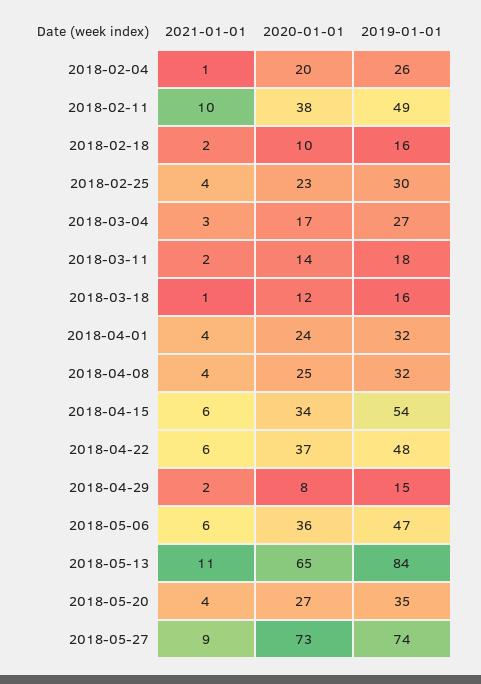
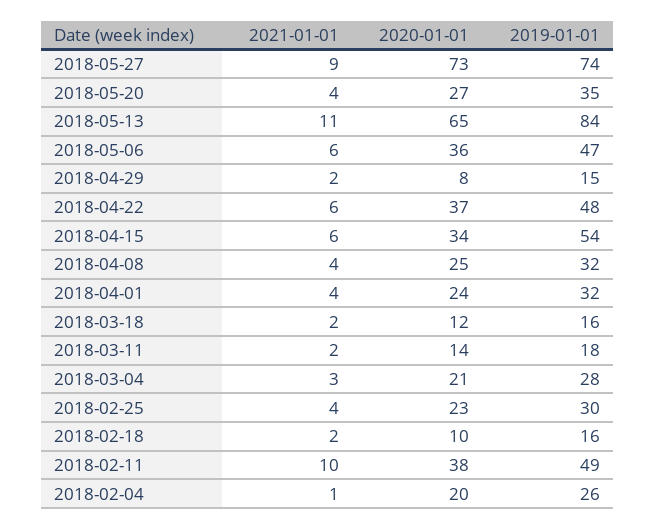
  {
    "2021-01-01": {
      "2018-02-04": 1,
      "2018-02-11": 10,
      "2018-02-18": 2,
      "2018-02-25": 4,
      "2018-03-04": 3,
      "2018-03-11": 2,
-     "2018-03-18": 1,
+     "2018-03-18": 2,
      "2018-04-01": 4,
      "2018-04-08": 4,
      "2018-04-15": 6,
      "2018-04-22": 6,
      "2018-04-29": 2,
      "2018-05-06": 6,
      "2018-05-13": 11,
      "2018-05-20": 4,
      "2018-05-27": 9
    },
    "2020-01-01": {
      "2018-02-04": 20,
      "2018-02-11": 38,
      "2018-02-18": 10,
      "2018-02-25": 23,
-     "2018-03-04": 17,
+     "2018-03-04": 21,
      "2018-03-11": 14,
      "2018-03-18": 12,
      "2018-04-01": 24,
      "2018-04-08": 25,
      "2018-04-15": 34,
      "2018-04-22": 37,
      "2018-04-29": 8,
      "2018-05-06": 36,
      "2018-05-13": 65,
      "2018-05-20": 27,
      "2018-05-27": 73
    },
    "2019-01-01": {
      "2018-02-04": 26,
      "2018-02-11": 49,
      "2018-02-18": 16,
      "2018-02-25": 30,
-     "2018-03-04": 27,
+     "2018-03-04": 28,
      "2018-03-11": 18,
      "2018-03-18": 16,
      "2018-04-01": 32,
      "2018-04-08": 32,
      "2018-04-15": 54,
      "2018-04-22": 48,
      "2018-04-29": 15,
      "2018-05-06": 47,
      "2018-05-13": 84,
      "2018-05-20": 35,
      "2018-05-27": 74
    }
  }

